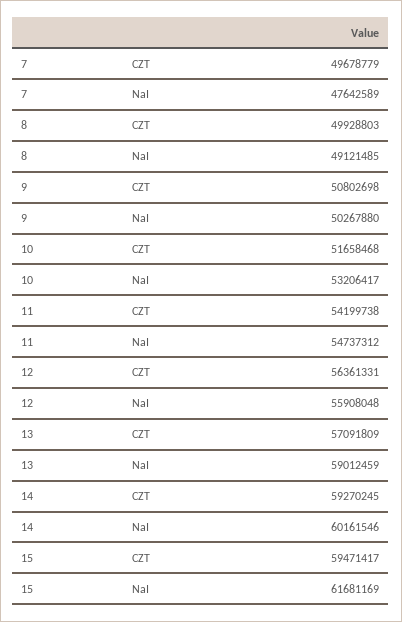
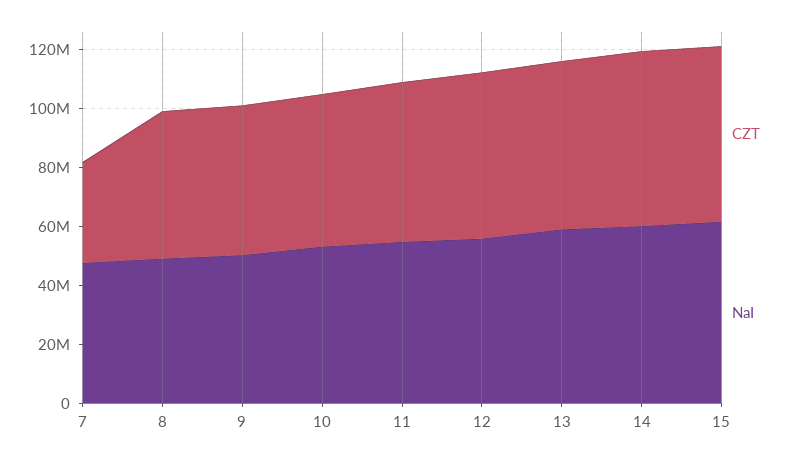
  {
    "CZT": {
-     "7": 49678779,
+     "7": 35000000,
      "8": 49928803,
      "9": 50802698,
      "10": 51658468,
      "11": 54199738,
      "12": 56361331,
      "13": 57091809,
      "14": 59270245,
      "15": 59471417
    },
    "NaI": {
      "7": 47642589,
      "8": 49121485,
      "9": 50267880,
      "10": 53206417,
      "11": 54737312,
      "12": 55908048,
      "13": 59012459,
      "14": 60161546,
      "15": 61681169
    }
  }

